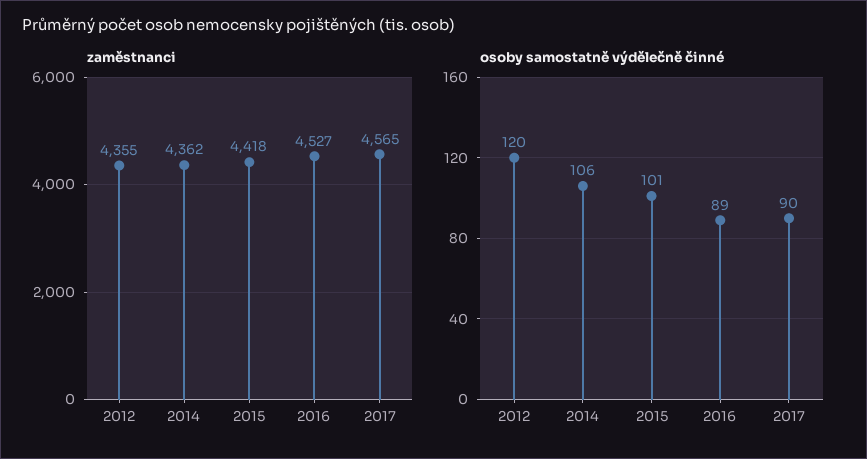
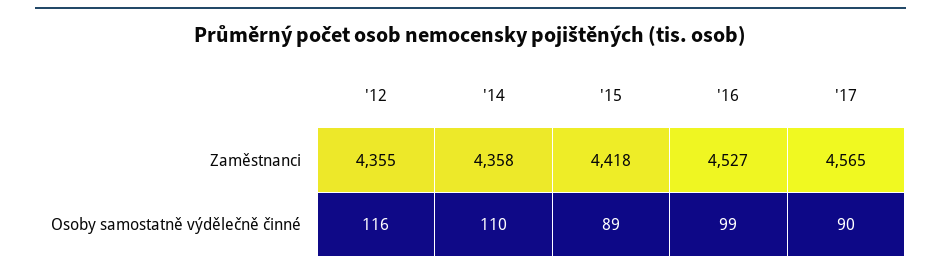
  {
    "zaměstnanci": {
      "2012": 4355,
-     "2014": 4362,
+     "2014": 4358,
      "2015": 4418,
      "2016": 4527,
      "2017": 4565
    },
    "osoby samostatně výdělečně činné": {
-     "2012": 120,
+     "2012": 116,
-     "2014": 106,
+     "2014": 110,
-     "2015": 101,
+     "2015": 89,
-     "2016": 89,
+     "2016": 99,
      "2017": 90
    }
  }

